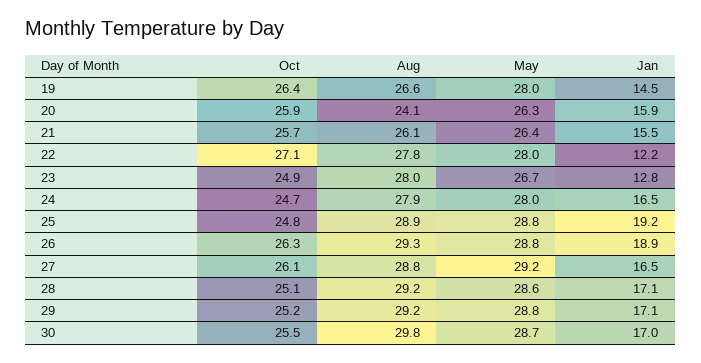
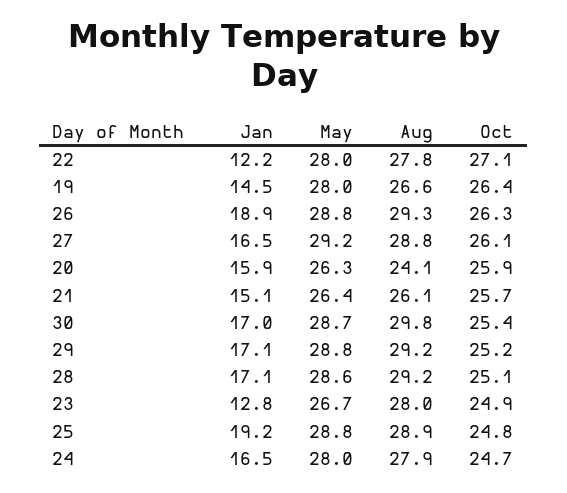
  {
    "Oct": {
      "19": 26.4,
      "20": 25.9,
      "21": 25.7,
      "22": 27.1,
      "23": 24.9,
      "24": 24.7,
      "25": 24.8,
      "26": 26.3,
      "27": 26.1,
      "28": 25.1,
      "29": 25.2,
-     "30": 25.5
+     "30": 25.4
    },
    "Aug": {
      "19": 26.6,
      "20": 24.1,
      "21": 26.1,
      "22": 27.8,
      "23": 28,
      "24": 27.9,
      "25": 28.9,
      "26": 29.3,
      "27": 28.8,
      "28": 29.2,
      "29": 29.2,
      "30": 29.8
    },
    "May": {
      "19": 28,
      "20": 26.3,
      "21": 26.4,
      "22": 28,
      "23": 26.7,
      "24": 28,
      "25": 28.8,
      "26": 28.8,
      "27": 29.2,
      "28": 28.6,
      "29": 28.8,
      "30": 28.7
    },
    "Jan": {
      "19": 14.5,
      "20": 15.9,
-     "21": 15.5,
+     "21": 15.1,
      "22": 12.2,
      "23": 12.8,
      "24": 16.5,
      "25": 19.2,
      "26": 18.9,
      "27": 16.5,
      "28": 17.1,
      "29": 17.1,
      "30": 17
    }
  }

